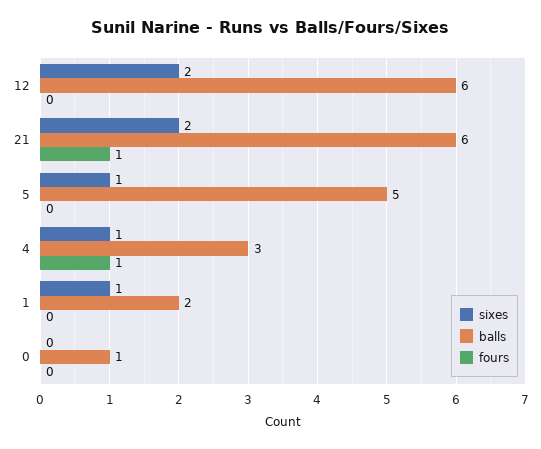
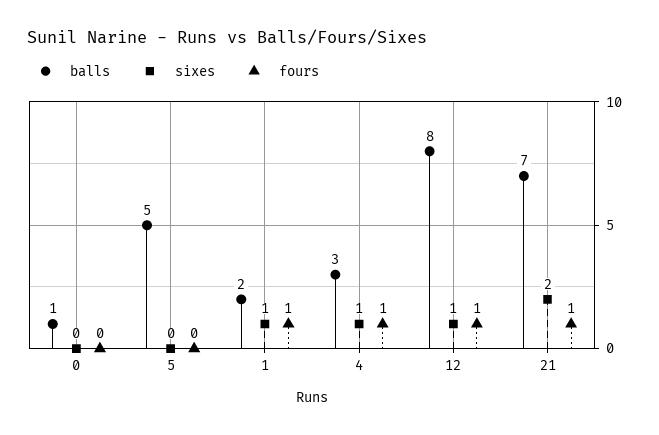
  {
    "sixes": {
-     "12": 2,
+     "12": 1,
      "21": 2,
-     "5": 1,
+     "5": 0,
      "4": 1,
      "1": 1,
      "0": 0
    },
    "balls": {
-     "12": 6,
+     "12": 8,
-     "21": 6,
+     "21": 7,
      "5": 5,
      "4": 3,
      "1": 2,
      "0": 1
    },
    "fours": {
-     "12": 0,
+     "12": 1,
      "21": 1,
      "5": 0,
      "4": 1,
-     "1": 0,
+     "1": 1,
      "0": 0
    }
  }

